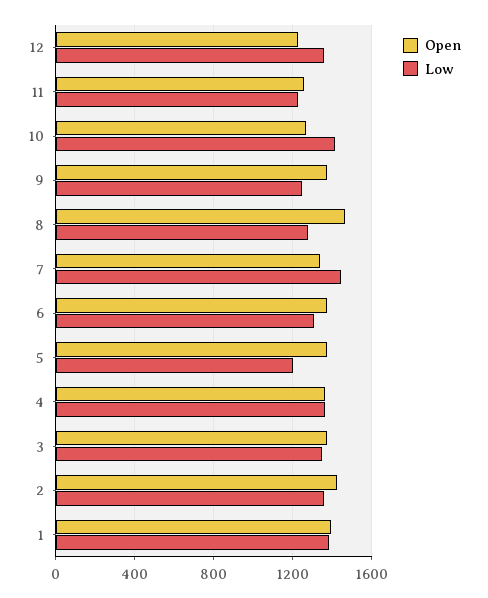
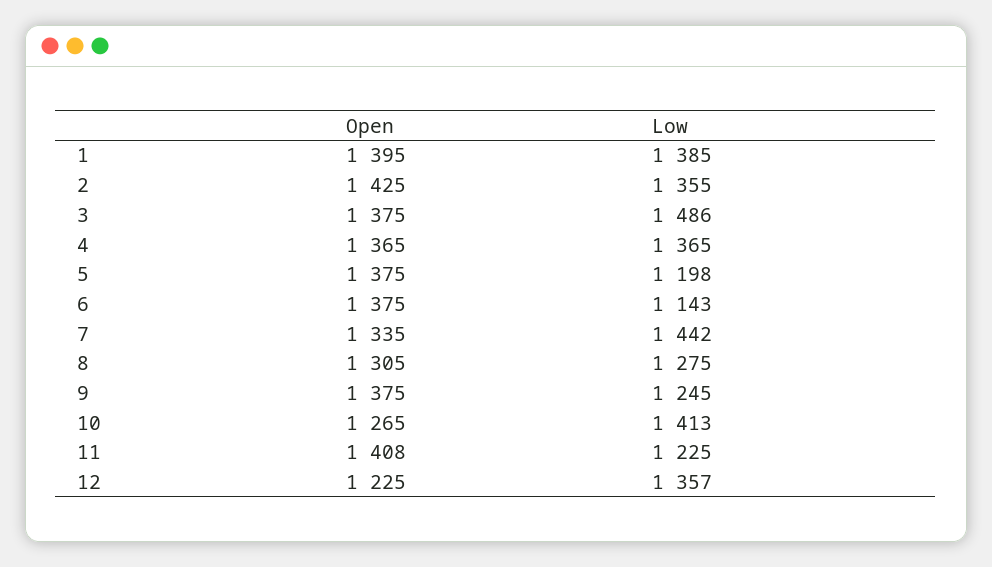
  {
    "Open": {
      "12": 1225,
-     "11": 1250,
+     "11": 1408,
      "10": 1265,
      "9": 1375,
-     "8": 1450,
+     "8": 1305,
      "7": 1335,
      "6": 1375,
      "5": 1375,
      "4": 1365,
      "3": 1375,
      "2": 1425,
      "1": 1395
    },
    "Low": {
      "12": 1357,
      "11": 1225,
      "10": 1413,
      "9": 1245,
      "8": 1275,
      "7": 1442,
-     "6": 1300,
+     "6": 1143,
      "5": 1198,
      "4": 1365,
-     "3": 1350,
+     "3": 1486,
      "2": 1355,
      "1": 1385
    }
  }

